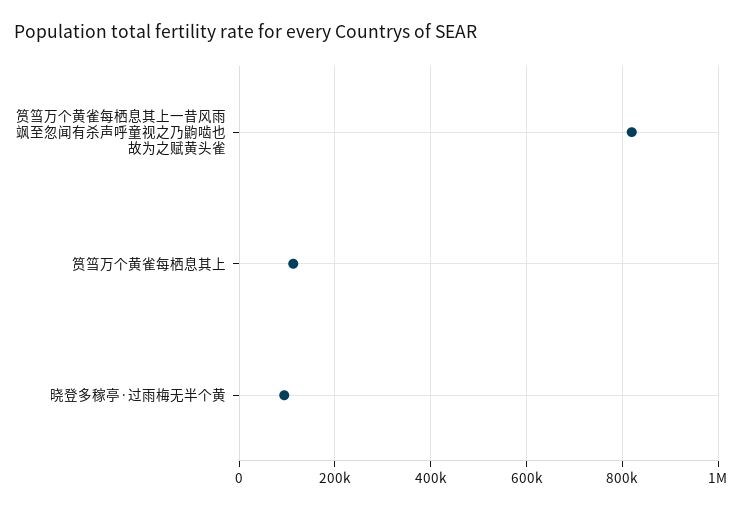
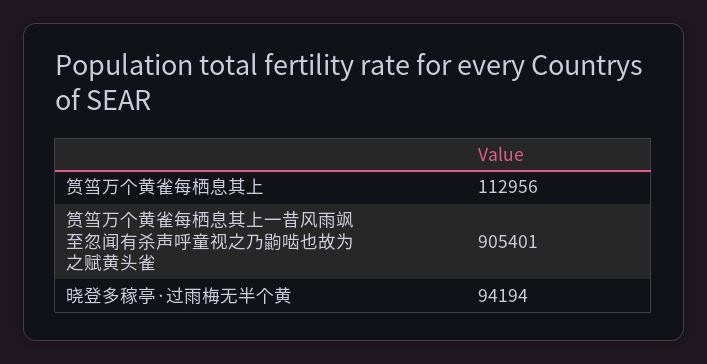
  {
-   "筼筜万个黄雀每栖息其上一昔风雨飒至忽闻有杀声呼童视之乃鼩啮也故为之赋黄头雀": 820000,
+   "筼筜万个黄雀每栖息其上一昔风雨飒至忽闻有杀声呼童视之乃鼩啮也故为之赋黄头雀": 905401,
    "筼筜万个黄雀每栖息其上": 112956,
    "晓登多稼亭·过雨梅无半个黄": 94194
  }

